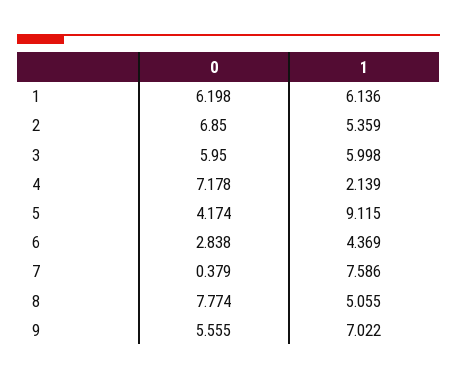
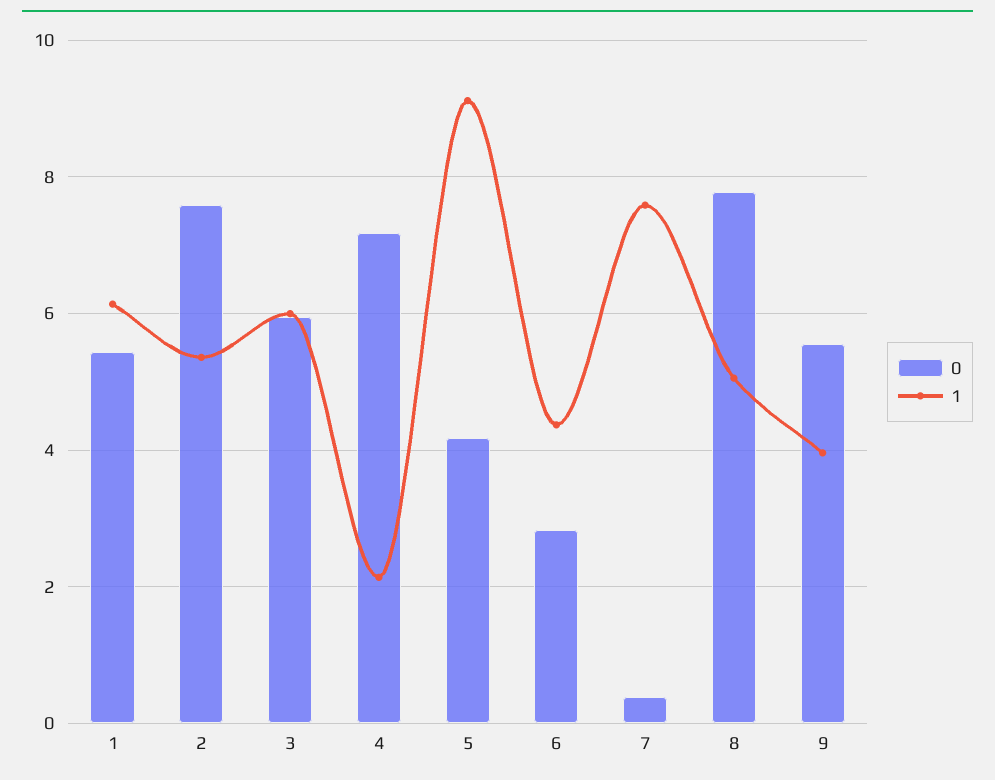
  {
    "0": {
-     "1": 6.198,
+     "1": 5.4,
-     "2": 6.85,
+     "2": 7.6,
      "3": 5.95,
      "4": 7.178,
      "5": 4.174,
      "6": 2.838,
      "7": 0.379,
      "8": 7.774,
      "9": 5.555
    },
    "1": {
      "1": 6.136,
      "2": 5.359,
      "3": 5.998,
      "4": 2.139,
      "5": 9.115,
      "6": 4.369,
      "7": 7.586,
      "8": 5.055,
-     "9": 7.022
+     "9": 4
    }
  }

